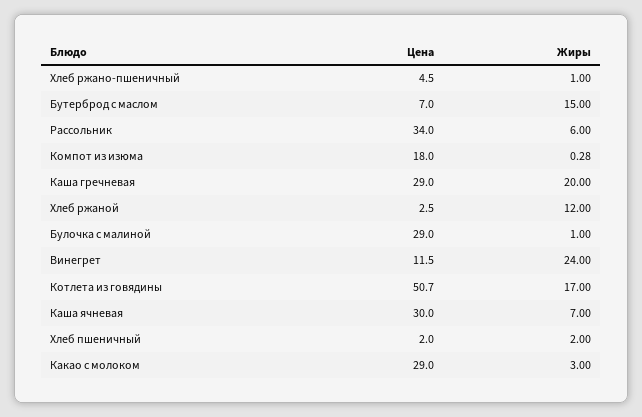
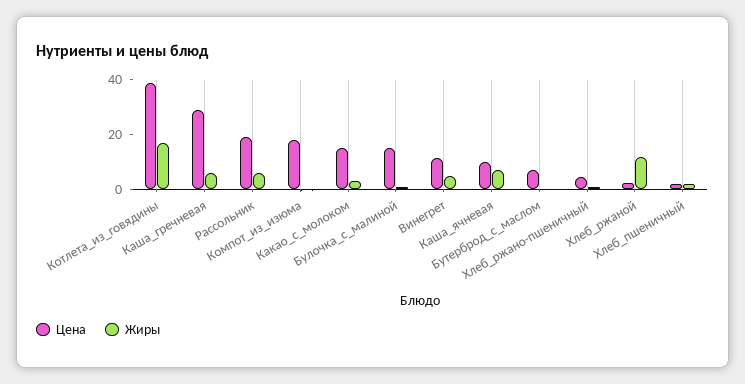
  {
    "Цена": {
      "Хлеб ржано-пшеничный": 4.5,
      "Бутерброд с маслом": 7,
-     "Рассольник": 34,
+     "Рассольник": 20,
      "Компот из изюма": 18,
      "Каша гречневая": 29,
      "Хлеб ржаной": 2.5,
-     "Булочка с малиной": 29,
+     "Булочка с малиной": 15,
      "Винегрет": 11.5,
-     "Котлета из говядины": 50.7,
+     "Котлета из говядины": 40,
-     "Каша ячневая": 30,
+     "Каша ячневая": 10,
      "Хлеб пшеничный": 2,
-     "Какао с молоком": 29
+     "Какао с молоком": 15
    },
    "Жиры": {
      "Хлеб ржано-пшеничный": 1,
-     "Бутерброд с маслом": 15,
+     "Бутерброд с маслом": 0,
      "Рассольник": 6,
      "Компот из изюма": 0.28,
-     "Каша гречневая": 20,
+     "Каша гречневая": 5,
      "Хлеб ржаной": 12,
      "Булочка с малиной": 1,
-     "Винегрет": 24,
+     "Винегрет": 5,
      "Котлета из говядины": 17,
      "Каша ячневая": 7,
      "Хлеб пшеничный": 2,
      "Какао с молоком": 3
    }
  }

